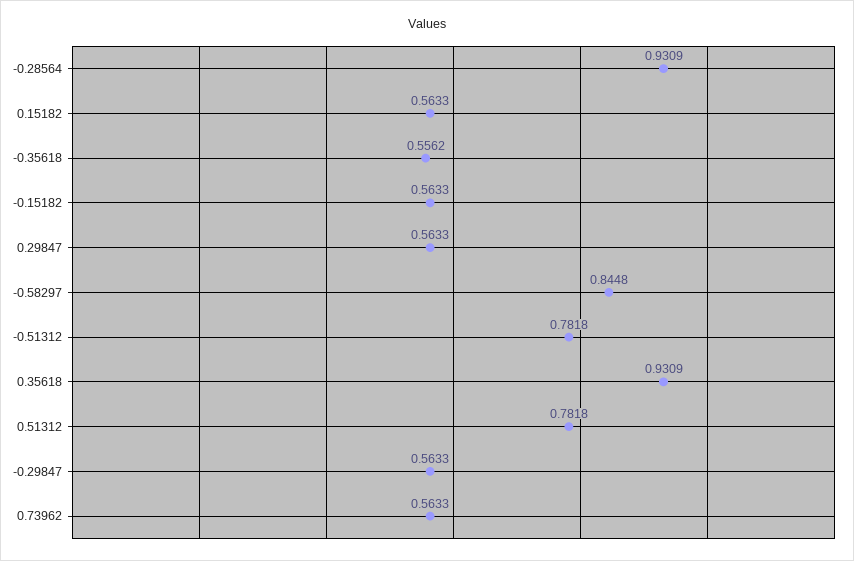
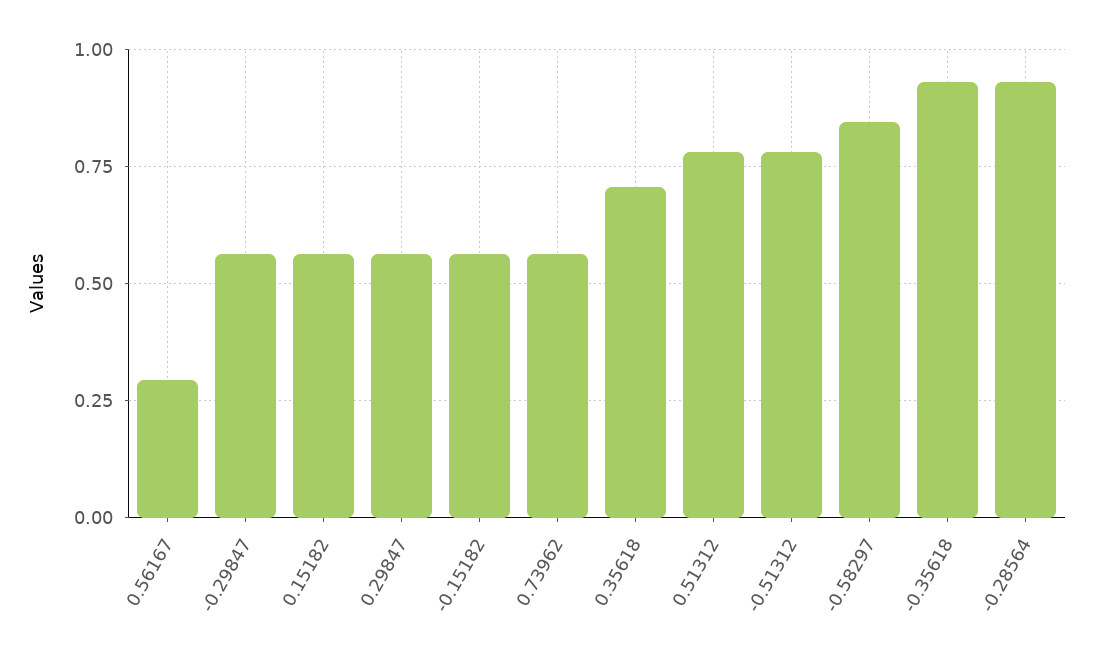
  {
    "-0.28564": 0.9309,
    "0.15182": 0.5633,
-   "-0.35618": 0.5562,
+   "-0.35618": 0.925,
    "-0.15182": 0.5633,
    "0.29847": 0.5633,
    "-0.58297": 0.8448,
    "-0.51312": 0.7818,
-   "0.35618": 0.9309,
+   "0.35618": 0.7,
    "0.51312": 0.7818,
    "-0.29847": 0.5633,
-   "0.73962": 0.5633
+   "0.73962": 0.5633,
+   "0.56167": 0.3
  }

